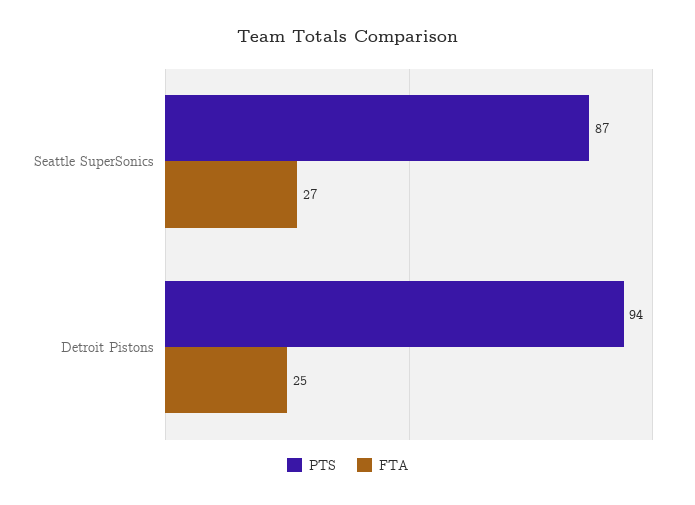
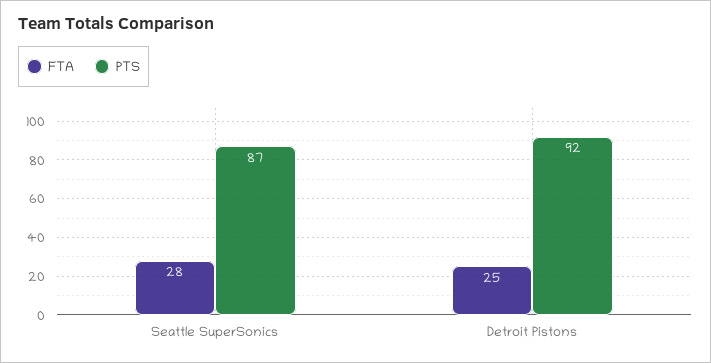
  {
    "PTS": {
      "Seattle SuperSonics": 87,
-     "Detroit Pistons": 94
+     "Detroit Pistons": 92
    },
    "FTA": {
-     "Seattle SuperSonics": 27,
+     "Seattle SuperSonics": 28,
      "Detroit Pistons": 25
    }
  }

